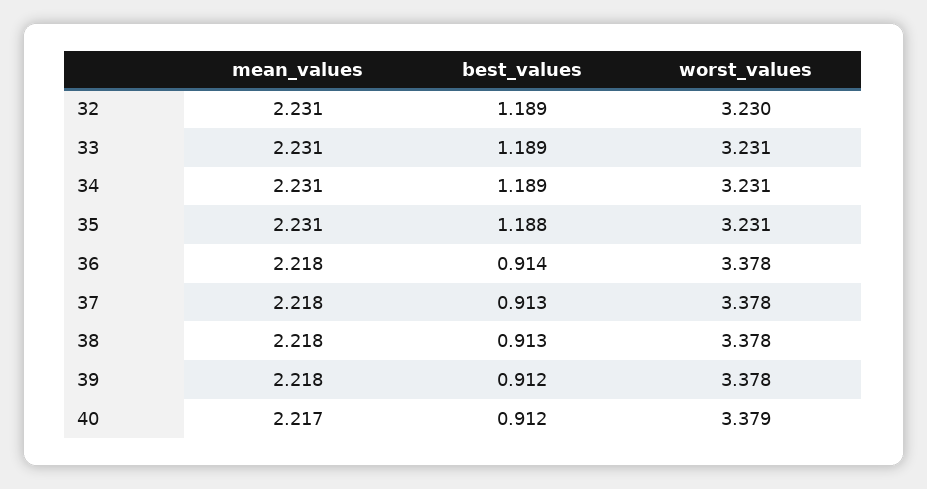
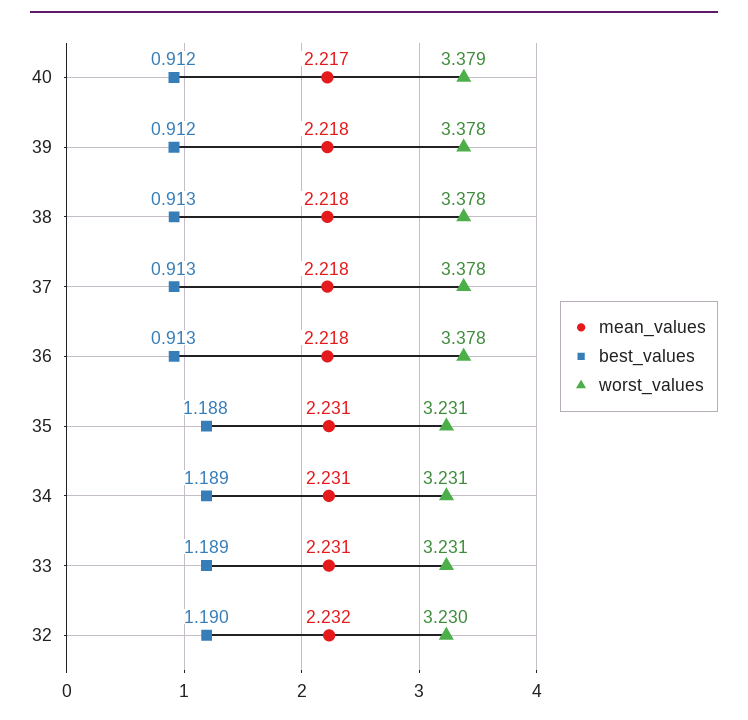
  {
    "mean_values": {
-     "32": 2.231,
+     "32": 2.232,
      "33": 2.231,
      "34": 2.231,
      "35": 2.231,
      "36": 2.218,
      "37": 2.218,
      "38": 2.218,
      "39": 2.218,
      "40": 2.217
    },
    "best_values": {
-     "32": 1.189,
+     "32": 1.19,
      "33": 1.189,
      "34": 1.189,
      "35": 1.188,
-     "36": 0.914,
+     "36": 0.913,
      "37": 0.913,
      "38": 0.913,
      "39": 0.912,
      "40": 0.912
    },
    "worst_values": {
      "32": 3.23,
      "33": 3.231,
      "34": 3.231,
      "35": 3.231,
      "36": 3.378,
      "37": 3.378,
      "38": 3.378,
      "39": 3.378,
      "40": 3.379
    }
  }

